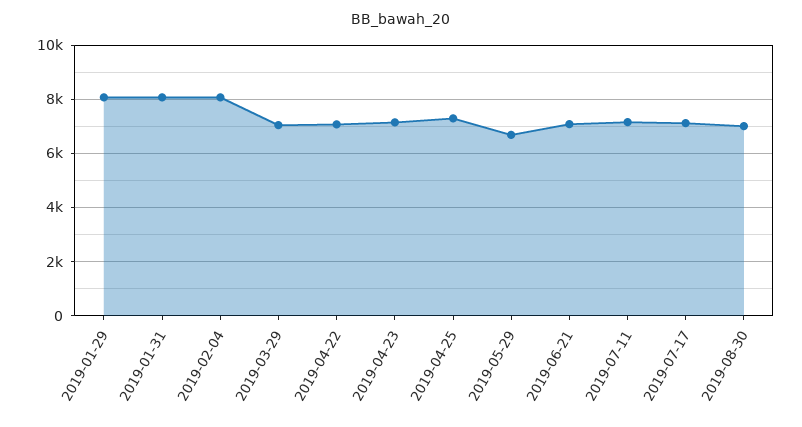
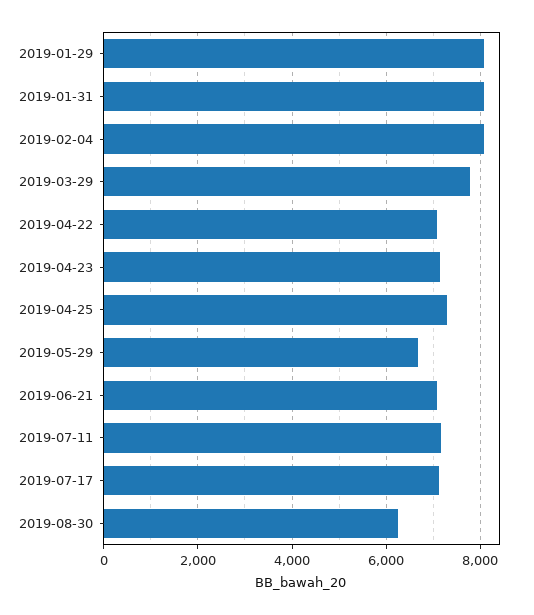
  {
    "2019-01-29": 8000,
    "2019-01-31": 8000,
    "2019-02-04": 8000,
-   "2019-03-29": 7000,
+   "2019-03-29": 7800,
    "2019-04-22": 7000,
    "2019-04-23": 7200,
    "2019-04-25": 7200,
    "2019-05-29": 6600,
    "2019-06-21": 7000,
    "2019-07-11": 7200,
    "2019-07-17": 7200,
-   "2019-08-30": 7000
+   "2019-08-30": 6200
  }

